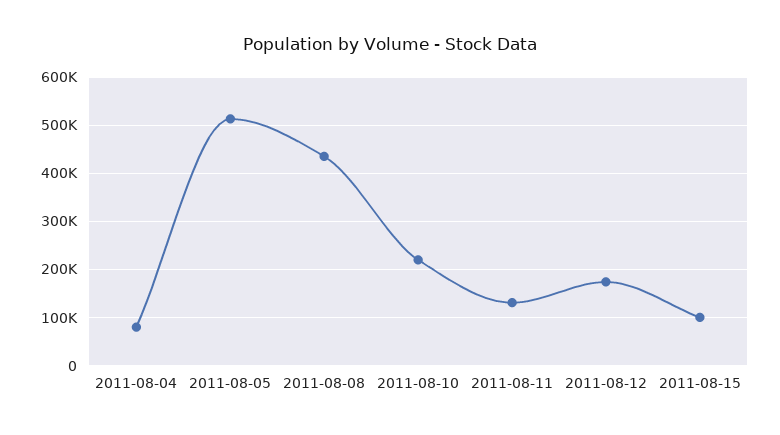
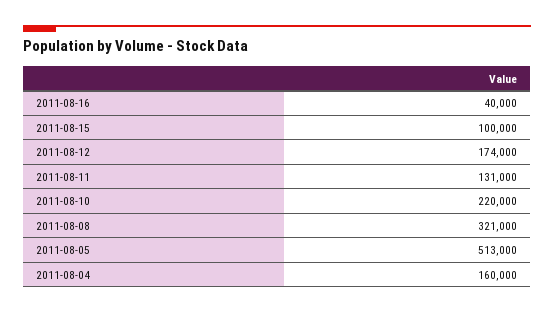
  {
-   "2011-08-04": 80000,
+   "2011-08-04": 160000,
    "2011-08-05": 513000,
-   "2011-08-08": 440000,
+   "2011-08-08": 321000,
    "2011-08-10": 220000,
    "2011-08-11": 131000,
    "2011-08-12": 174000,
-   "2011-08-15": 100000
+   "2011-08-15": 100000,
+   "2011-08-16": 40000
  }

